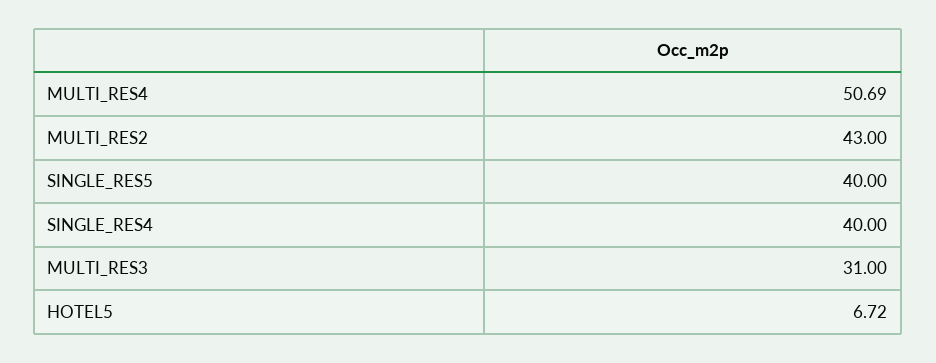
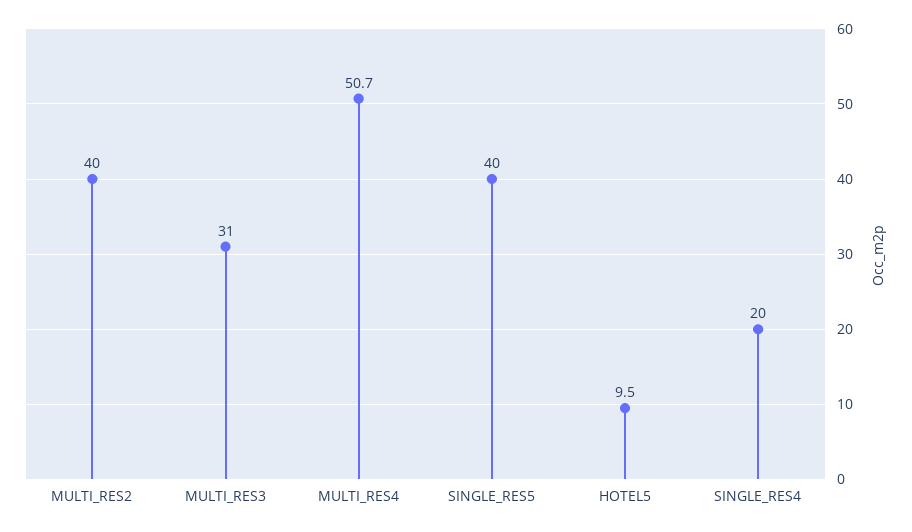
  {
    "MULTI_RES4": 50.69,
-   "MULTI_RES2": 43,
+   "MULTI_RES2": 40,
    "SINGLE_RES5": 40,
-   "SINGLE_RES4": 40,
+   "SINGLE_RES4": 20,
    "MULTI_RES3": 31,
-   "HOTEL5": 6.72
+   "HOTEL5": 9.5
  }

